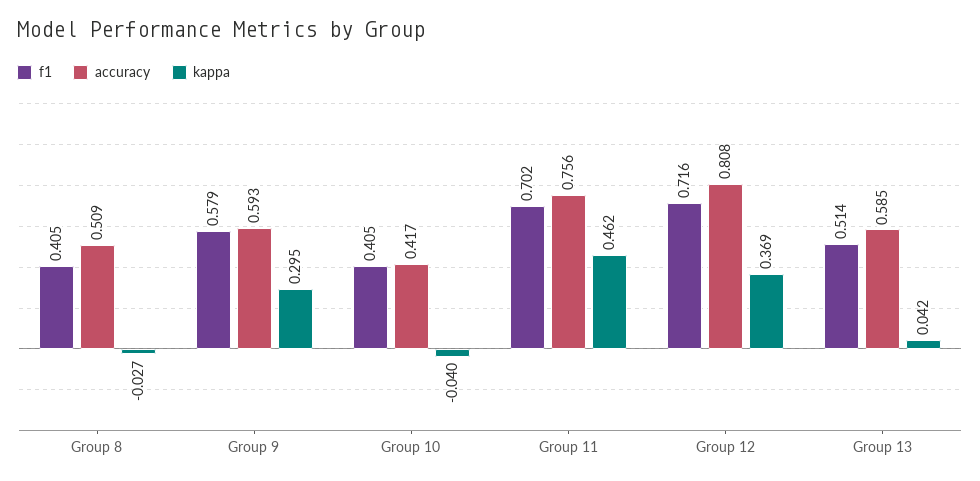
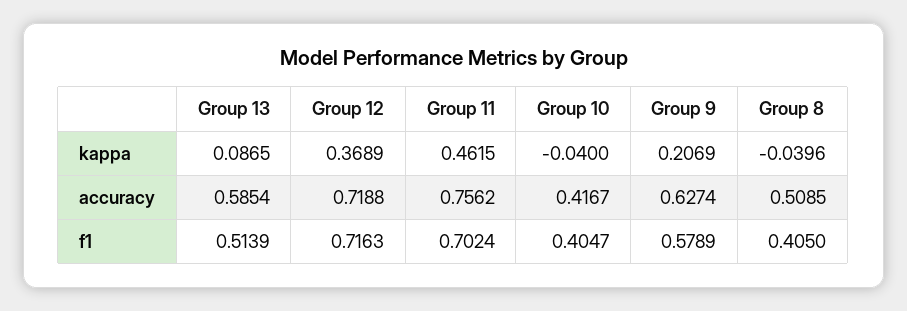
  {
    "f1": {
      "Group 8": 0.405,
      "Group 9": 0.5789,
      "Group 10": 0.4047,
      "Group 11": 0.7024,
      "Group 12": 0.7163,
      "Group 13": 0.5139
    },
    "accuracy": {
      "Group 8": 0.5085,
-     "Group 9": 0.593,
+     "Group 9": 0.6274,
      "Group 10": 0.4167,
      "Group 11": 0.7562,
-     "Group 12": 0.808,
+     "Group 12": 0.7188,
      "Group 13": 0.5854
    },
    "kappa": {
-     "Group 8": -0.027,
+     "Group 8": -0.0396,
-     "Group 9": 0.295,
+     "Group 9": 0.2069,
      "Group 10": -0.04,
      "Group 11": 0.4615,
      "Group 12": 0.3689,
-     "Group 13": 0.042
+     "Group 13": 0.0865
    }
  }

